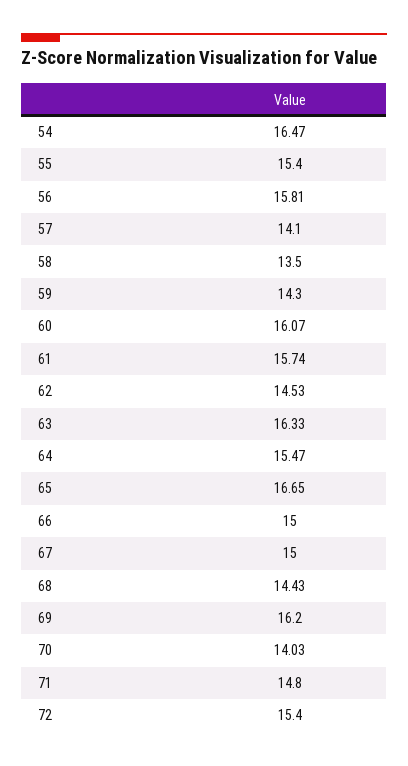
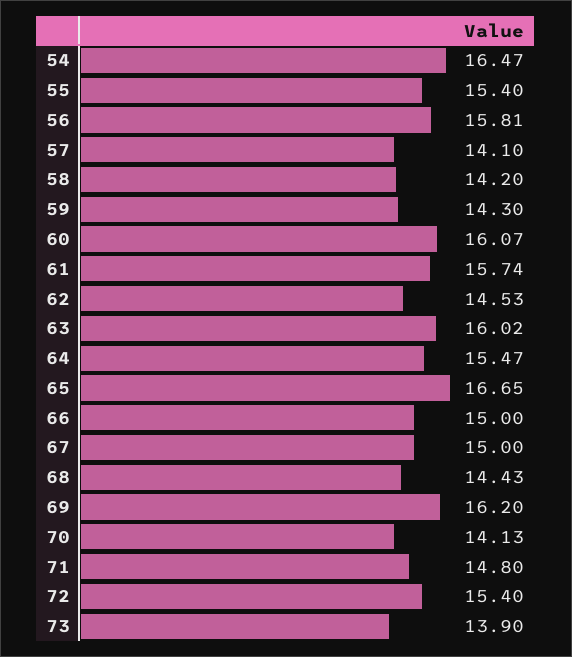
  {
    "54": 16.47,
    "55": 15.4,
    "56": 15.81,
    "57": 14.1,
-   "58": 13.5,
+   "58": 14.2,
    "59": 14.3,
    "60": 16.07,
    "61": 15.74,
    "62": 14.53,
-   "63": 16.33,
+   "63": 16.02,
    "64": 15.47,
    "65": 16.65,
    "66": 15,
    "67": 15,
    "68": 14.43,
    "69": 16.2,
-   "70": 14.03,
+   "70": 14.13,
    "71": 14.8,
-   "72": 15.4
+   "72": 15.4,
+   "73": 13.9
  }

